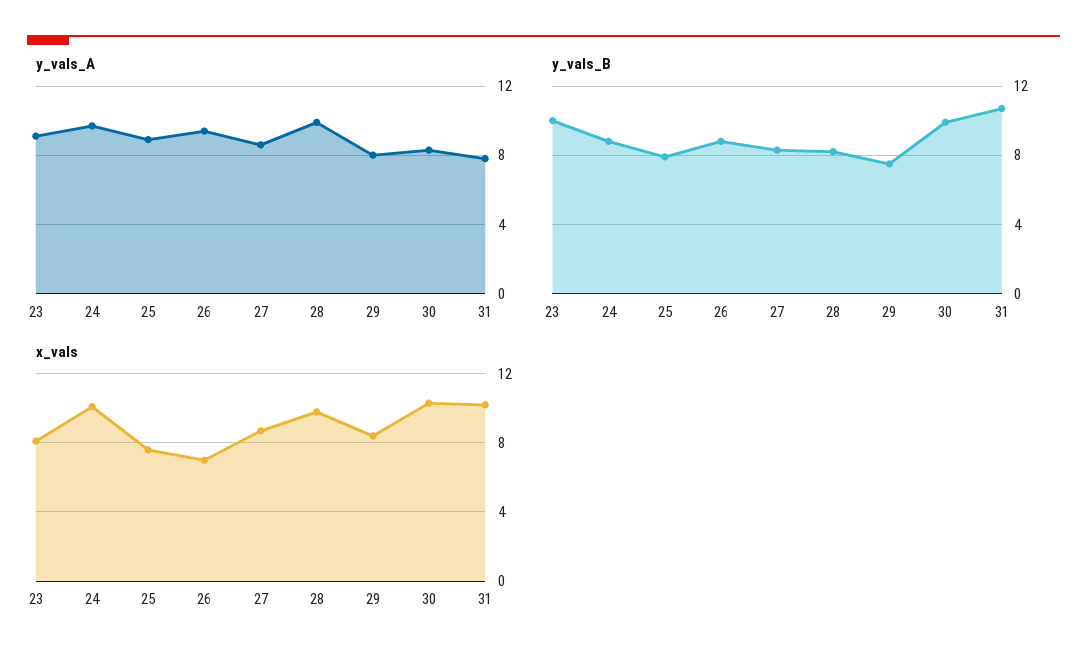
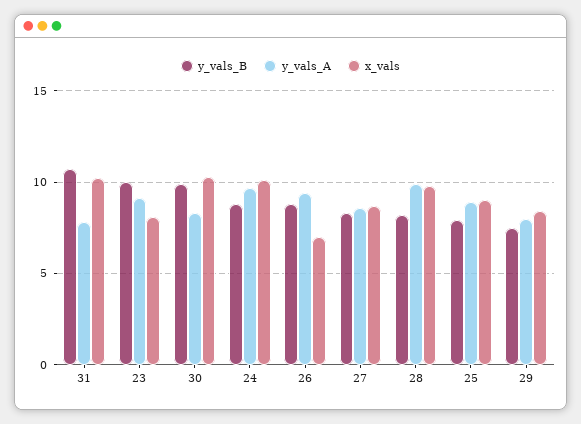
  {
    "y_vals_A": {
      "23": 9,
      "24": 9.5,
      "25": 9,
      "26": 9.5,
      "27": 8.5,
      "28": 10,
      "29": 8,
      "30": 8.5,
      "31": 8
    },
    "y_vals_B": {
      "23": 10,
      "24": 9,
      "25": 8,
      "26": 9,
      "27": 8.5,
      "28": 8,
      "29": 7.5,
      "30": 10,
      "31": 10.5
    },
    "x_vals": {
      "23": 8,
      "24": 10,
-     "25": 7.5,
+     "25": 9,
      "26": 7,
      "27": 8.5,
      "28": 10,
      "29": 8.5,
      "30": 10.5,
      "31": 10
    }
  }

